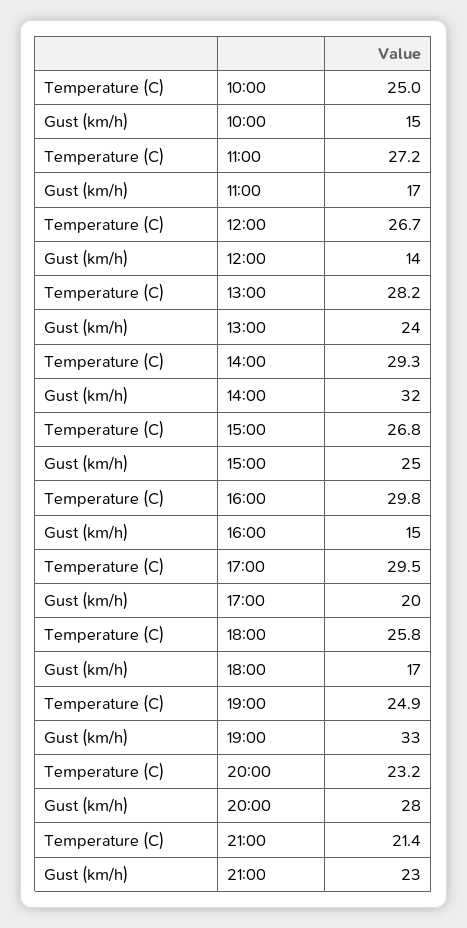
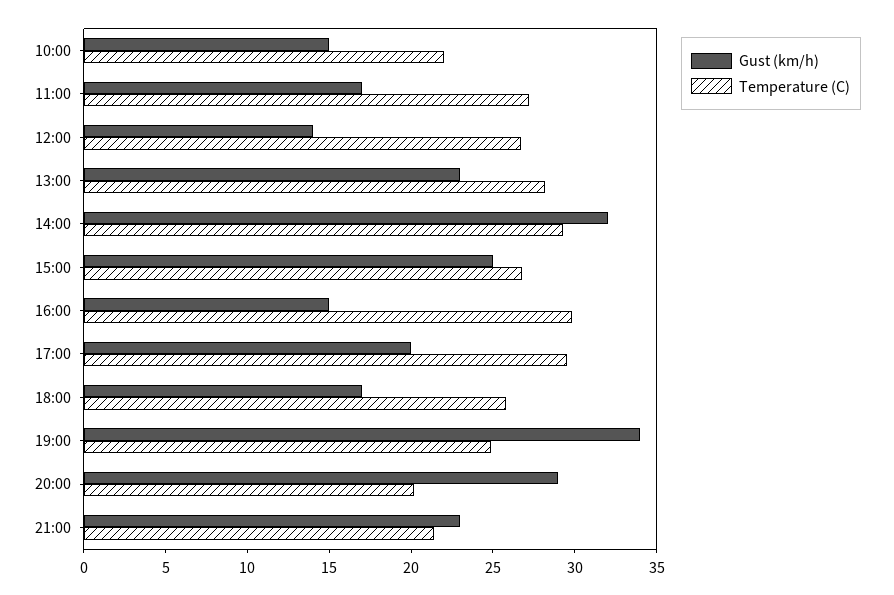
  {
    "Temperature (C)": {
-     "10:00": 25,
+     "10:00": 22,
      "11:00": 27.2,
      "12:00": 26.7,
      "13:00": 28.2,
      "14:00": 29.3,
      "15:00": 26.8,
      "16:00": 29.8,
      "17:00": 29.5,
      "18:00": 25.8,
      "19:00": 24.9,
-     "20:00": 23.2,
+     "20:00": 20,
      "21:00": 21.4
    },
    "Gust (km/h)": {
      "10:00": 15,
      "11:00": 17,
      "12:00": 14,
-     "13:00": 24,
+     "13:00": 23,
      "14:00": 32,
      "15:00": 25,
      "16:00": 15,
      "17:00": 20,
      "18:00": 17,
-     "19:00": 33,
+     "19:00": 34,
-     "20:00": 28,
+     "20:00": 29,
      "21:00": 23
    }
  }

